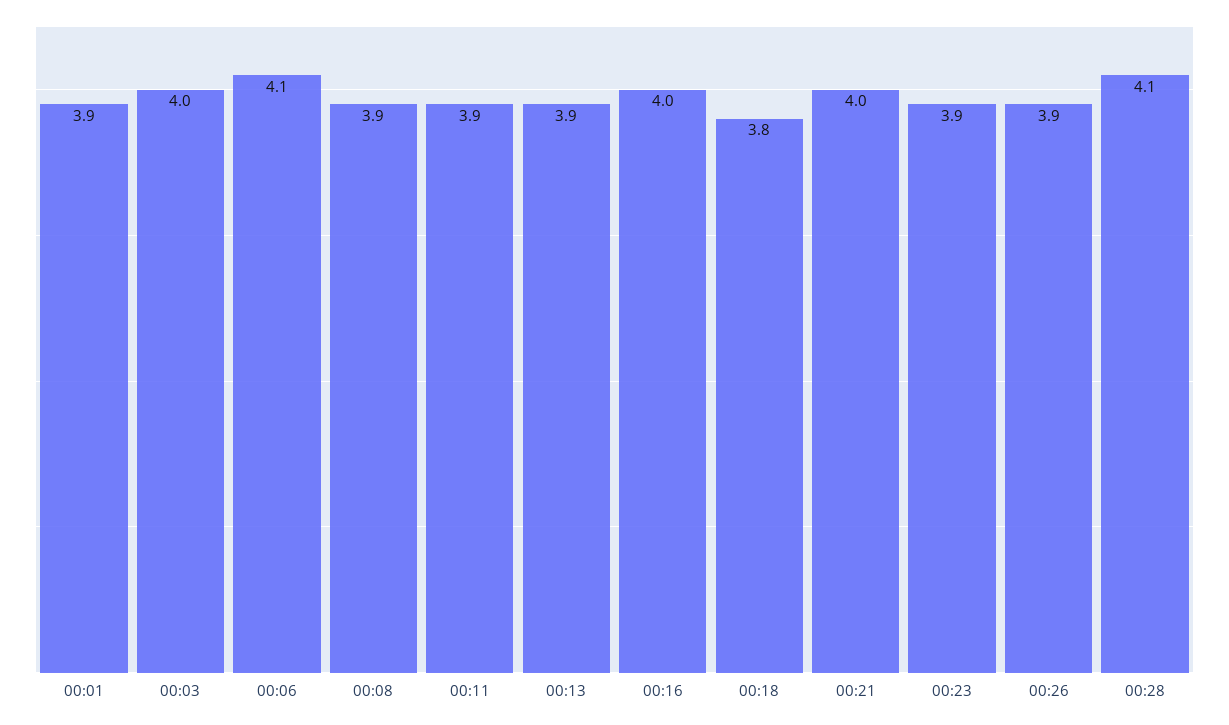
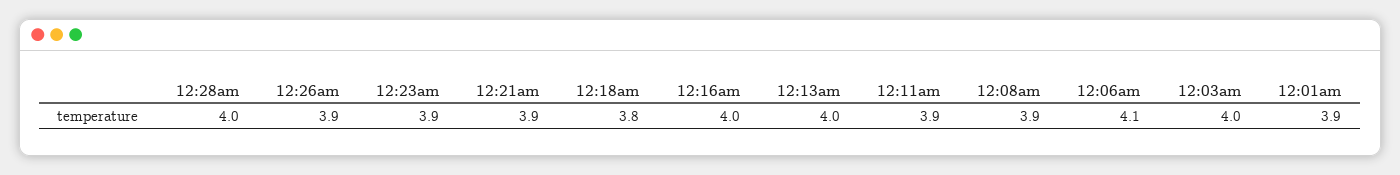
  {
    "00:01": 3.9,
    "00:03": 4,
    "00:06": 4.1,
    "00:08": 3.9,
    "00:11": 3.9,
-   "00:13": 3.9,
+   "00:13": 4,
    "00:16": 4,
    "00:18": 3.8,
-   "00:21": 4,
+   "00:21": 3.9,
    "00:23": 3.9,
    "00:26": 3.9,
-   "00:28": 4.1
+   "00:28": 4
  }

